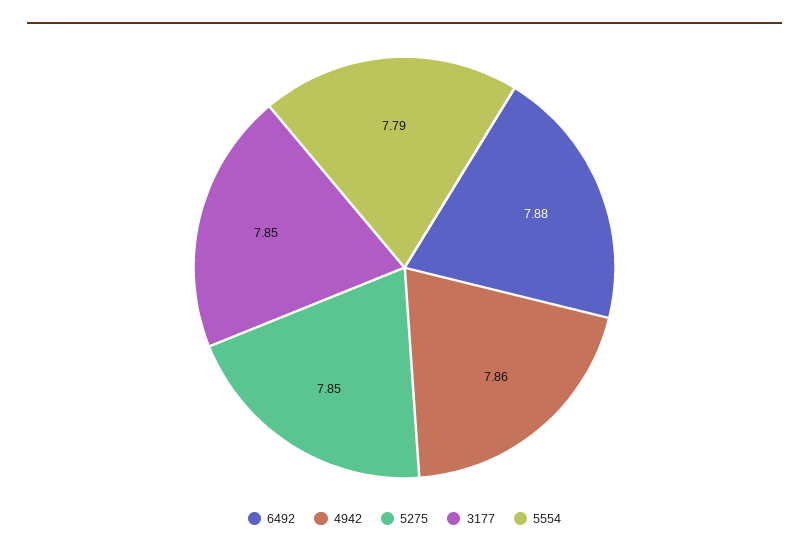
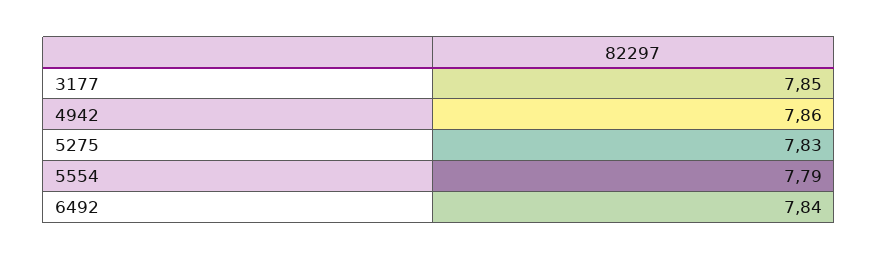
  {
-   "6492": 7.88,
+   "6492": 7.84,
    "4942": 7.86,
-   "5275": 7.85,
+   "5275": 7.83,
    "3177": 7.85,
    "5554": 7.79
  }

